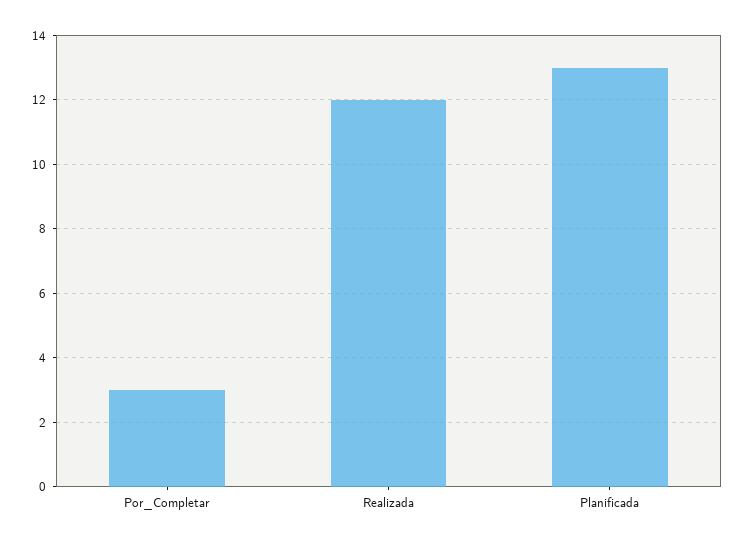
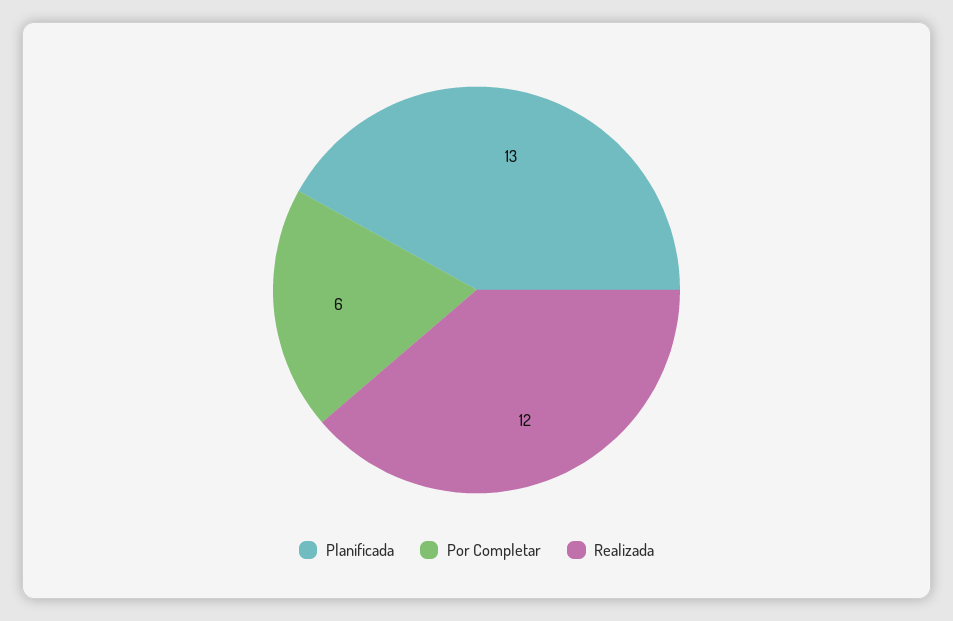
  {
-   "Por_Completar": 3,
+   "Por_Completar": 6,
    "Realizada": 12,
    "Planificada": 13
  }

